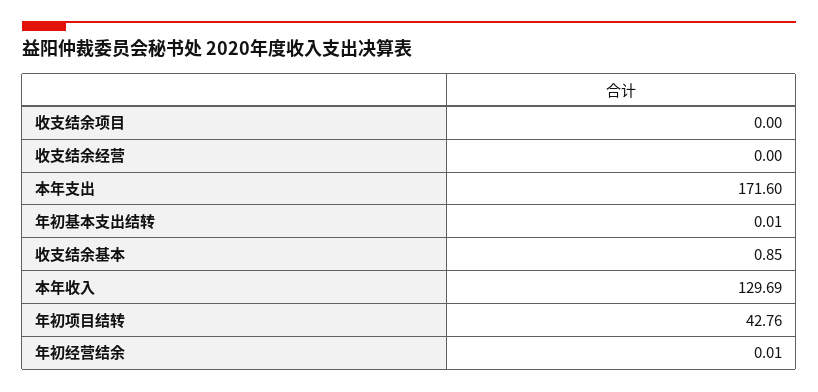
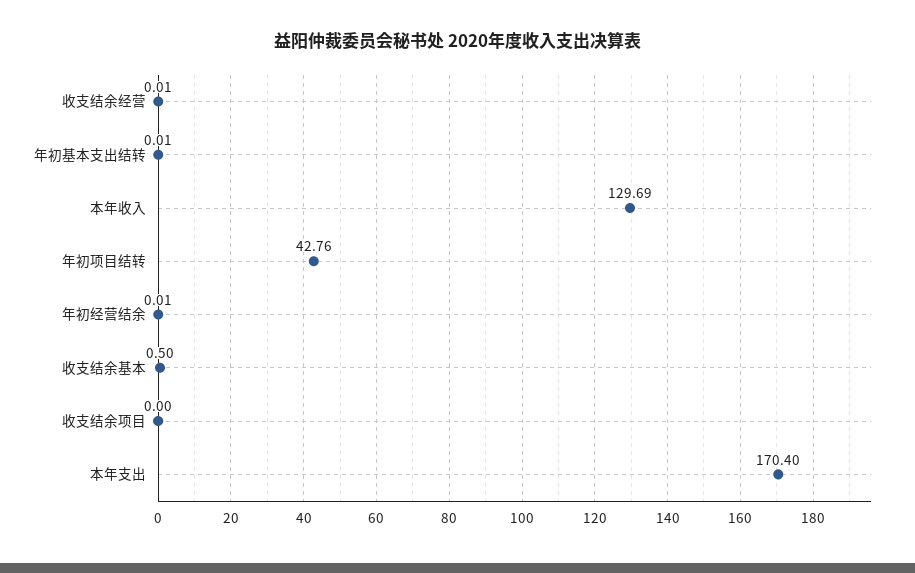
  {
    "收支结余项目": 0,
-   "收支结余经营": 0,
+   "收支结余经营": 0.01,
-   "本年支出": 171.6,
+   "本年支出": 170.4,
    "年初基本支出结转": 0.01,
-   "收支结余基本": 0.85,
+   "收支结余基本": 0.5,
    "本年收入": 129.69,
    "年初项目结转": 42.76,
    "年初经营结余": 0.01
  }

